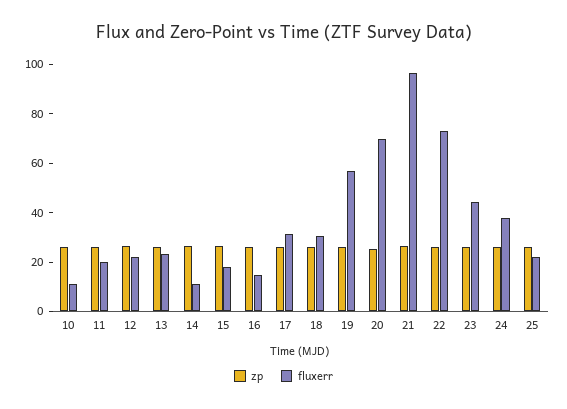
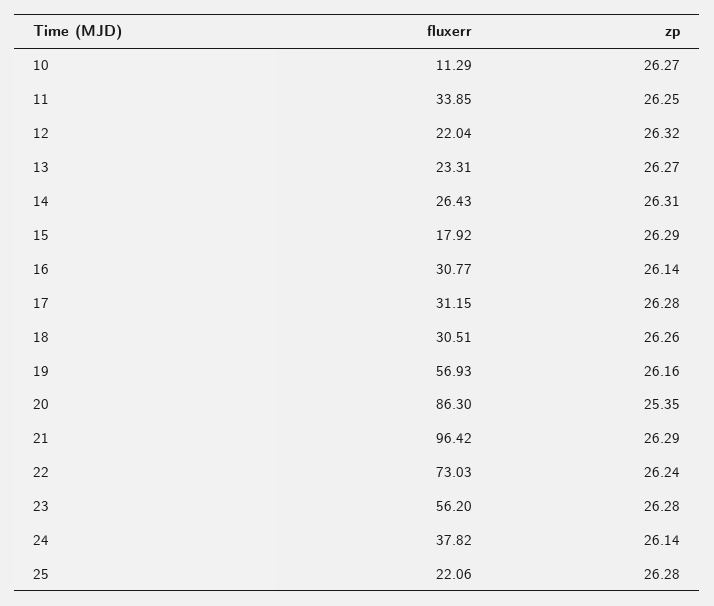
  {
    "zp": {
      "10": 26.27,
      "11": 26.25,
      "12": 26.32,
      "13": 26.27,
      "14": 26.31,
      "15": 26.29,
      "16": 26.14,
      "17": 26.28,
      "18": 26.26,
      "19": 26.16,
      "20": 25.35,
      "21": 26.29,
      "22": 26.24,
      "23": 26.28,
      "24": 26.14,
      "25": 26.28
    },
    "fluxerr": {
      "10": 11.29,
-     "11": 20,
+     "11": 33.85,
      "12": 22.04,
      "13": 23.31,
-     "14": 10,
+     "14": 26.43,
      "15": 17.92,
-     "16": 15,
+     "16": 30.77,
      "17": 31.15,
      "18": 30.51,
      "19": 56.93,
-     "20": 70,
+     "20": 86.3,
      "21": 96.42,
      "22": 73.03,
-     "23": 45,
+     "23": 56.2,
      "24": 37.82,
      "25": 22.06
    }
  }

